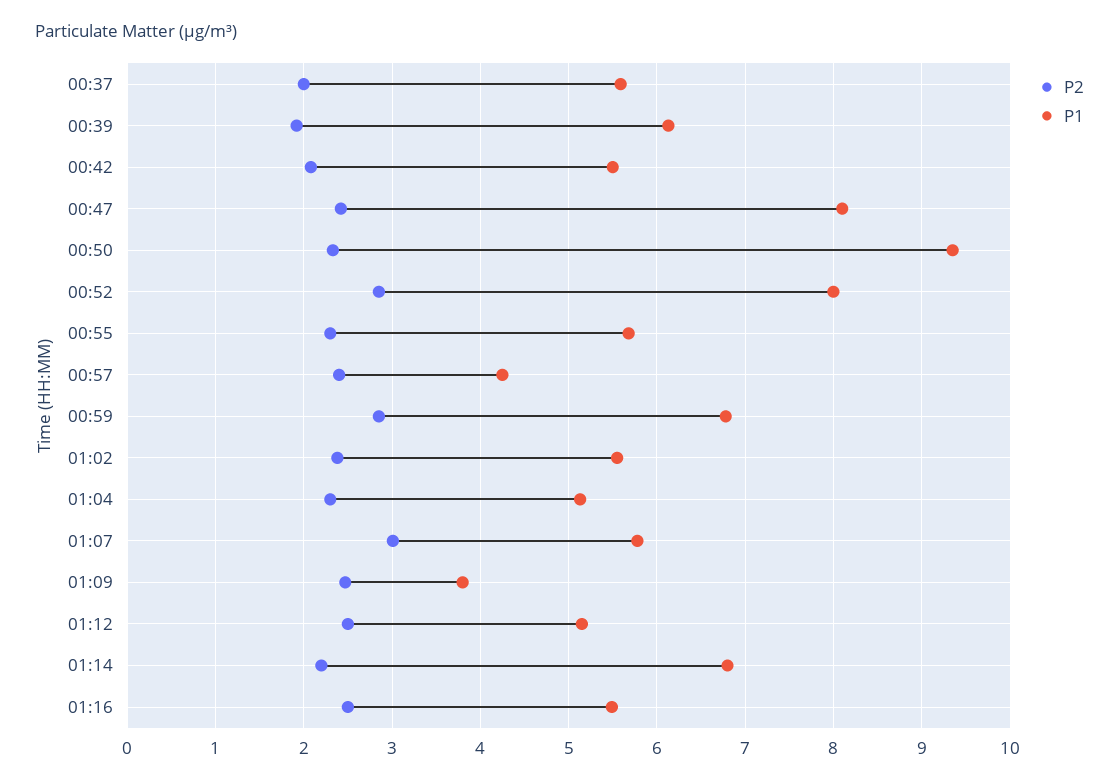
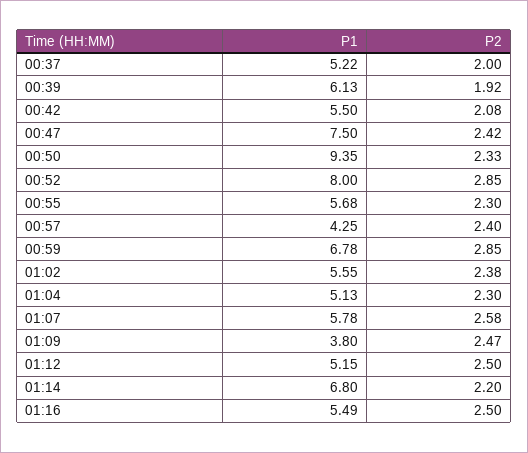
  {
    "P2": {
      "00:37": 2,
      "00:39": 1.92,
      "00:42": 2.08,
      "00:47": 2.42,
      "00:50": 2.33,
      "00:52": 2.85,
      "00:55": 2.3,
      "00:57": 2.4,
      "00:59": 2.85,
      "01:02": 2.38,
      "01:04": 2.3,
-     "01:07": 3,
+     "01:07": 2.58,
      "01:09": 2.47,
      "01:12": 2.5,
      "01:14": 2.2,
      "01:16": 2.5
    },
    "P1": {
-     "00:37": 5.6,
+     "00:37": 5.22,
      "00:39": 6.13,
      "00:42": 5.5,
-     "00:47": 8.1,
+     "00:47": 7.5,
      "00:50": 9.35,
      "00:52": 8,
      "00:55": 5.68,
      "00:57": 4.25,
      "00:59": 6.78,
      "01:02": 5.55,
      "01:04": 5.13,
      "01:07": 5.78,
      "01:09": 3.8,
      "01:12": 5.15,
      "01:14": 6.8,
      "01:16": 5.49
    }
  }

